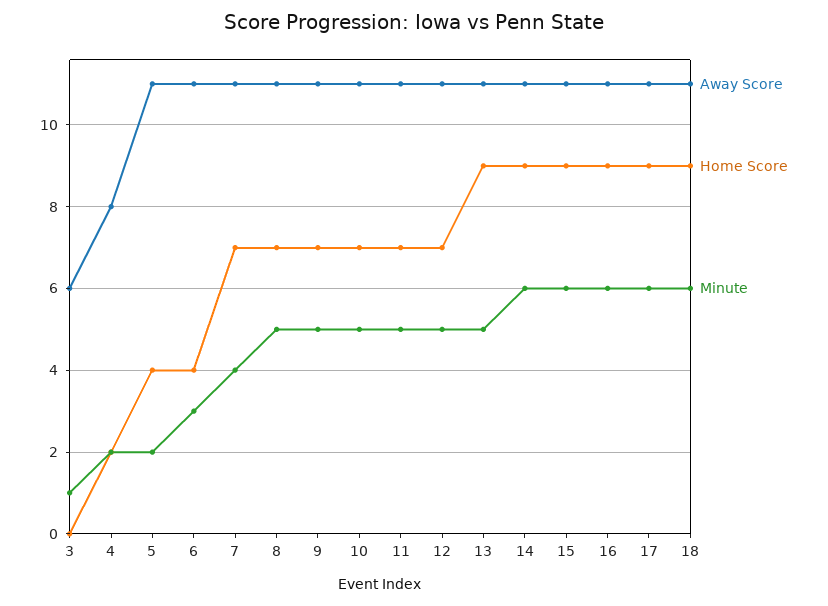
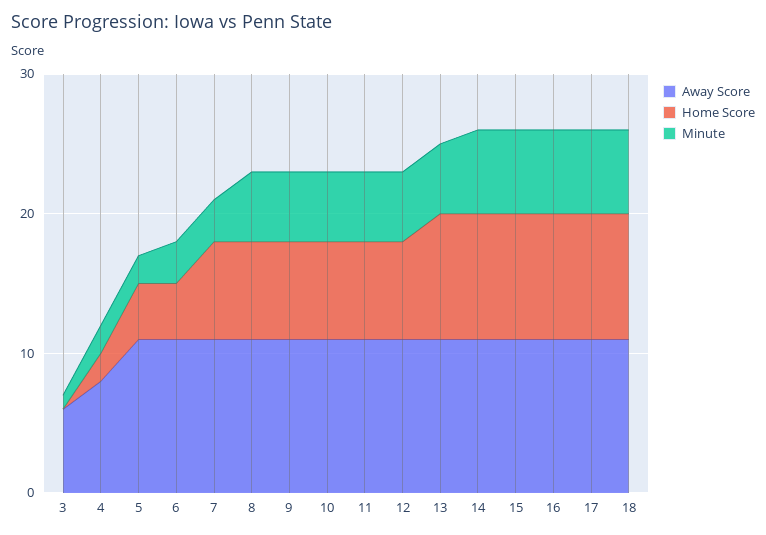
  {
    "Away Score": {
      "3": 6,
      "4": 8,
      "5": 11,
      "6": 11,
      "7": 11,
      "8": 11,
      "9": 11,
      "10": 11,
      "11": 11,
      "12": 11,
      "13": 11,
      "14": 11,
      "15": 11,
      "16": 11,
      "17": 11,
      "18": 11
    },
    "Home Score": {
      "3": 0,
      "4": 2,
      "5": 4,
      "6": 4,
      "7": 7,
      "8": 7,
      "9": 7,
      "10": 7,
      "11": 7,
      "12": 7,
      "13": 9,
      "14": 9,
      "15": 9,
      "16": 9,
      "17": 9,
      "18": 9
    },
    "Minute": {
      "3": 1,
      "4": 2,
      "5": 2,
      "6": 3,
-     "7": 4,
+     "7": 3,
      "8": 5,
      "9": 5,
      "10": 5,
      "11": 5,
      "12": 5,
      "13": 5,
      "14": 6,
      "15": 6,
      "16": 6,
      "17": 6,
      "18": 6
    }
  }

